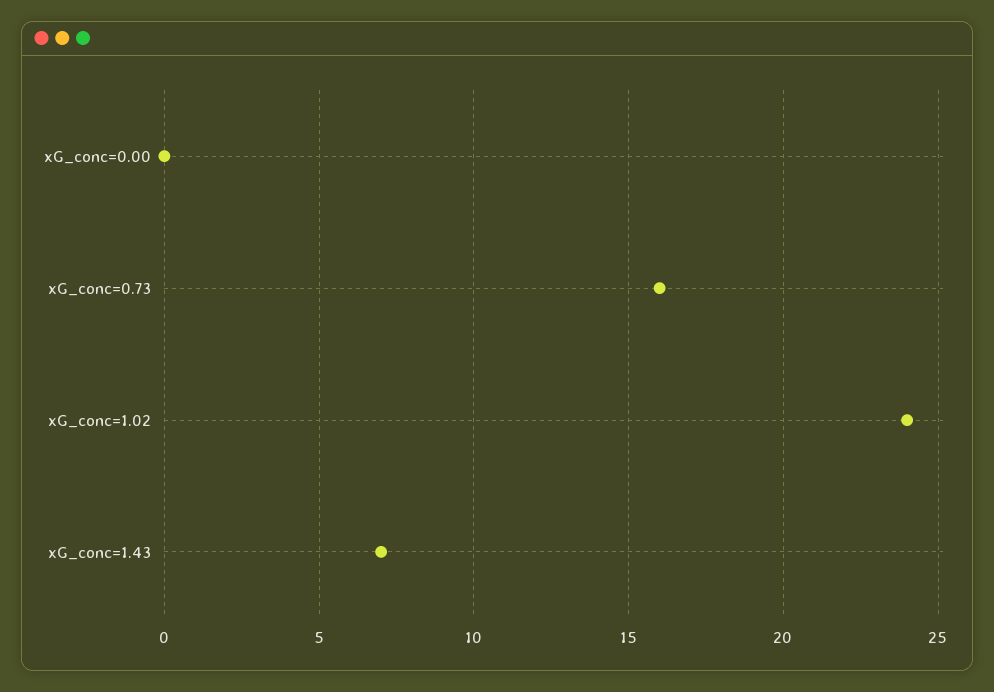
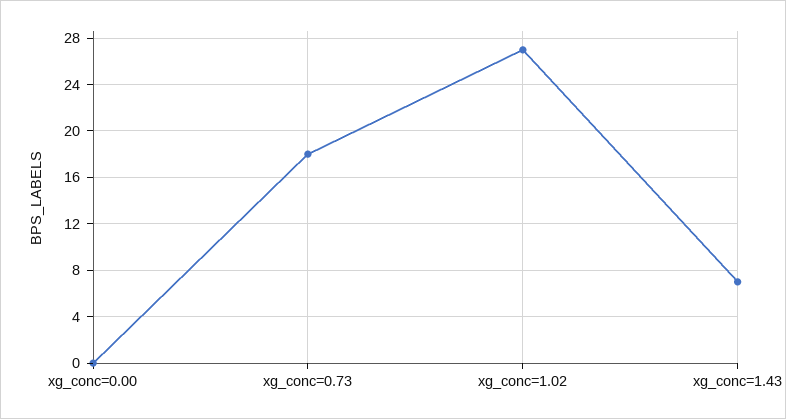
  {
    "xG_conc=0.00": 0,
-   "xG_conc=0.73": 16,
+   "xG_conc=0.73": 18,
-   "xG_conc=1.02": 24,
+   "xG_conc=1.02": 27,
    "xG_conc=1.43": 7
  }

